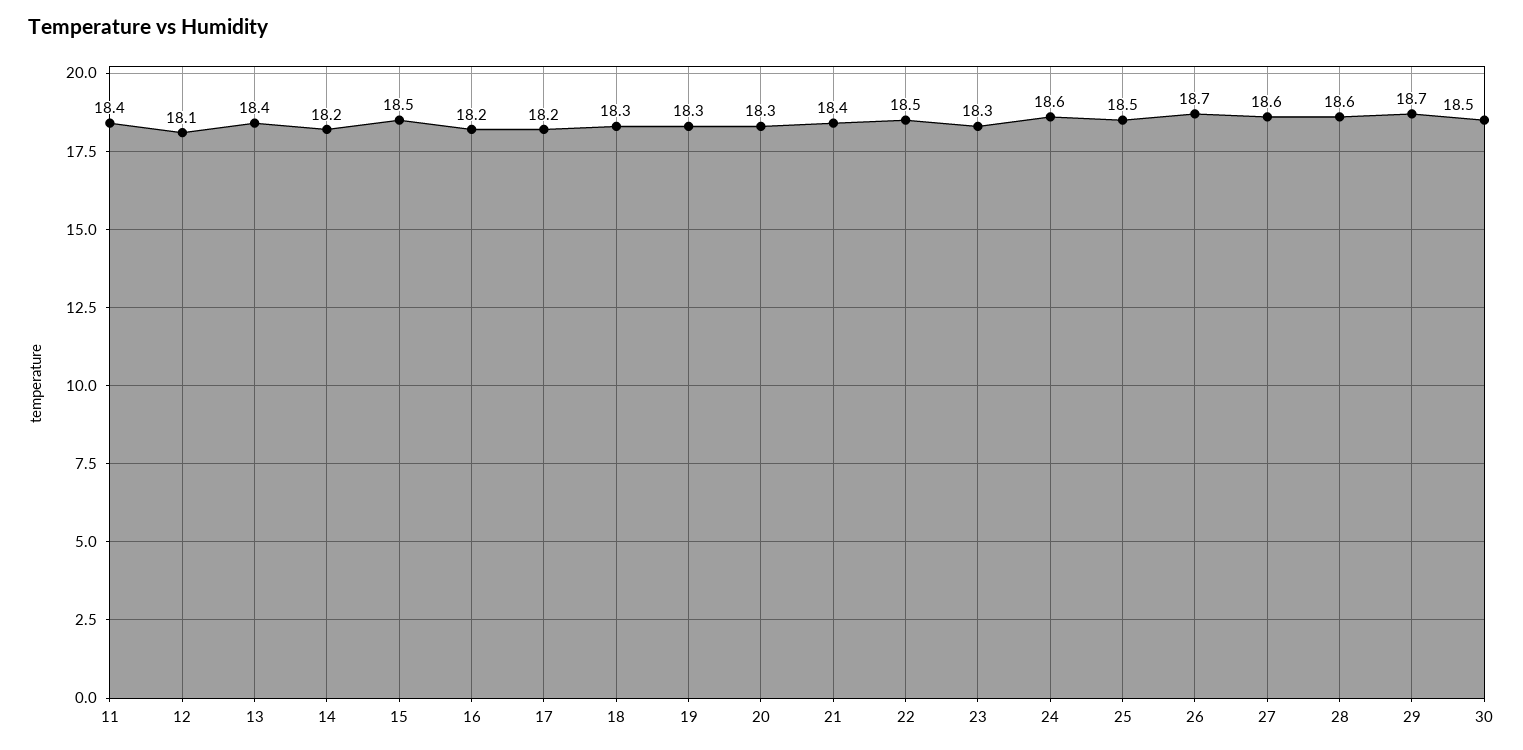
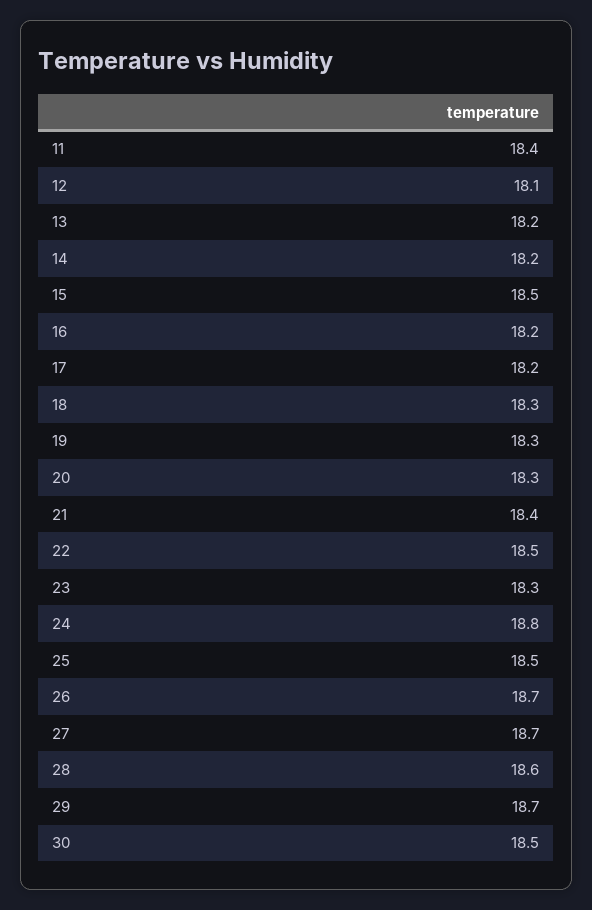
  {
    "11": 18.4,
    "12": 18.1,
-   "13": 18.4,
+   "13": 18.2,
    "14": 18.2,
    "15": 18.5,
    "16": 18.2,
    "17": 18.2,
    "18": 18.3,
    "19": 18.3,
    "20": 18.3,
    "21": 18.4,
    "22": 18.5,
    "23": 18.3,
-   "24": 18.6,
+   "24": 18.8,
    "25": 18.5,
    "26": 18.7,
-   "27": 18.6,
+   "27": 18.7,
    "28": 18.6,
    "29": 18.7,
    "30": 18.5
  }

